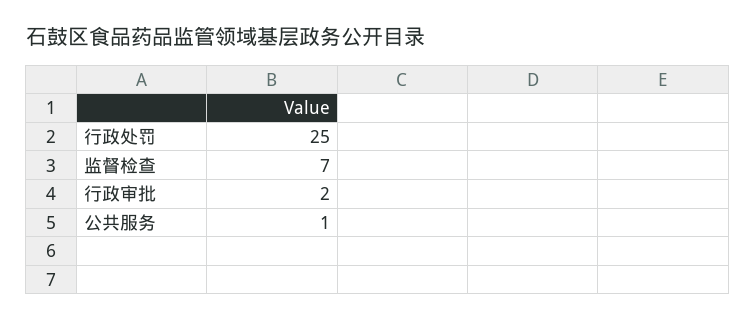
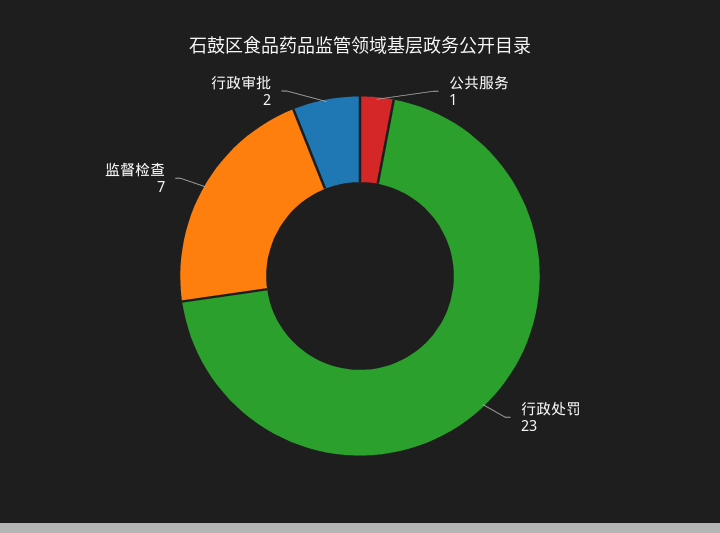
  {
-   "行政处罚": 25,
+   "行政处罚": 23,
    "监督检查": 7,
    "行政审批": 2,
    "公共服务": 1
  }

